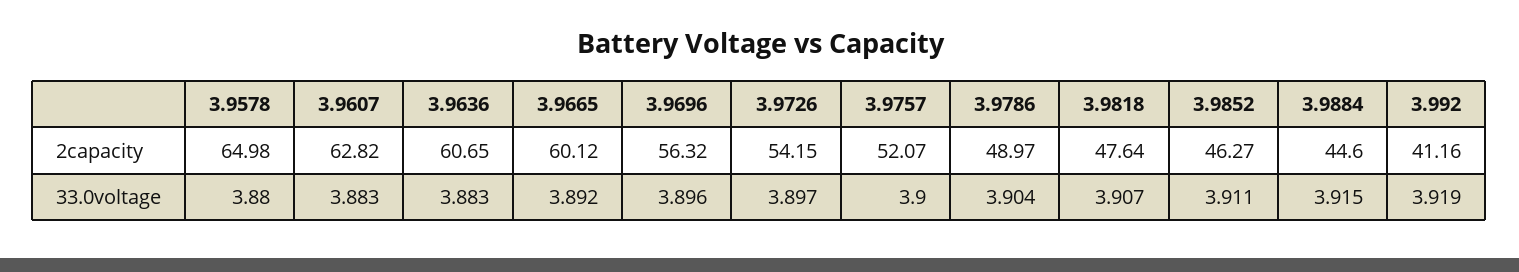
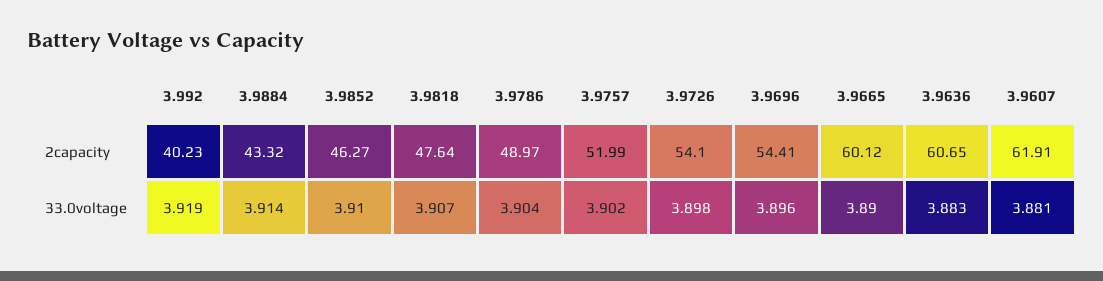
  {
-   "3.9578": {
-     "2capacity": 64.98,
-     "33.0voltage": 3.88
-   },
    "3.9607": {
-     "2capacity": 62.82,
+     "2capacity": 61.91,
-     "33.0voltage": 3.883
+     "33.0voltage": 3.881
    },
    "3.9636": {
      "2capacity": 60.65,
      "33.0voltage": 3.883
    },
    "3.9665": {
      "2capacity": 60.12,
-     "33.0voltage": 3.892
+     "33.0voltage": 3.89
    },
    "3.9696": {
-     "2capacity": 56.32,
+     "2capacity": 54.41,
      "33.0voltage": 3.896
    },
    "3.9726": {
-     "2capacity": 54.15,
+     "2capacity": 54.1,
-     "33.0voltage": 3.897
+     "33.0voltage": 3.898
    },
    "3.9757": {
-     "2capacity": 52.07,
+     "2capacity": 51.99,
-     "33.0voltage": 3.9
+     "33.0voltage": 3.902
    },
    "3.9786": {
      "2capacity": 48.97,
      "33.0voltage": 3.904
    },
    "3.9818": {
      "2capacity": 47.64,
      "33.0voltage": 3.907
    },
    "3.9852": {
      "2capacity": 46.27,
-     "33.0voltage": 3.911
+     "33.0voltage": 3.91
    },
    "3.9884": {
-     "2capacity": 44.6,
+     "2capacity": 43.32,
-     "33.0voltage": 3.915
+     "33.0voltage": 3.914
    },
    "3.992": {
-     "2capacity": 41.16,
+     "2capacity": 40.23,
      "33.0voltage": 3.919
    }
  }

